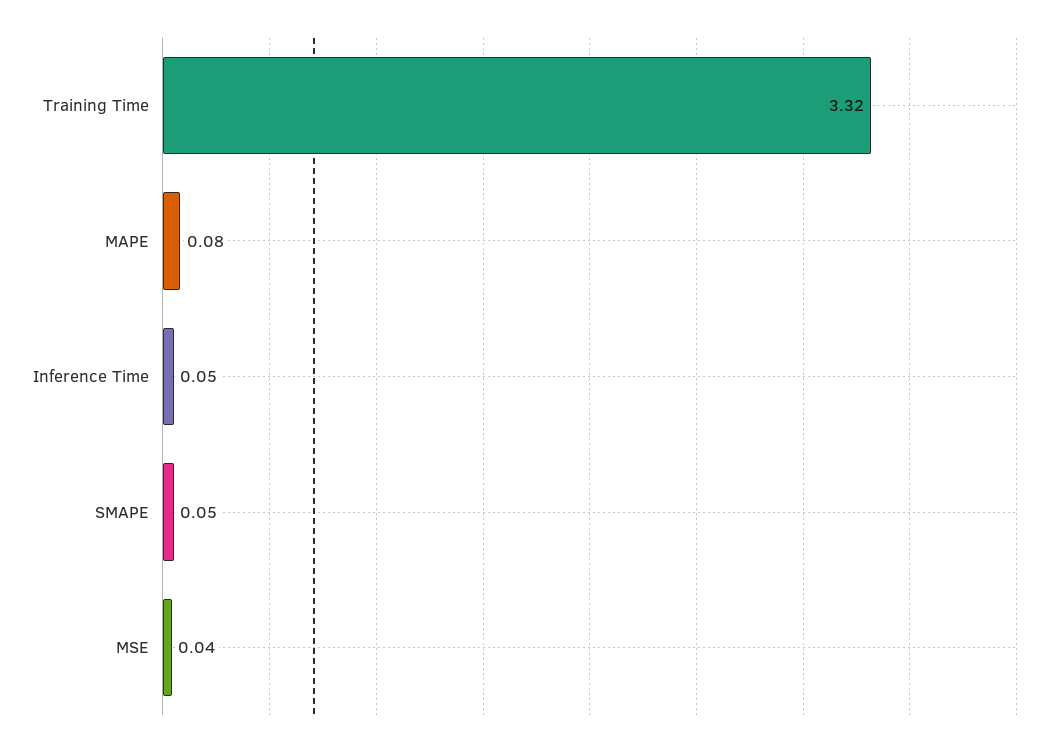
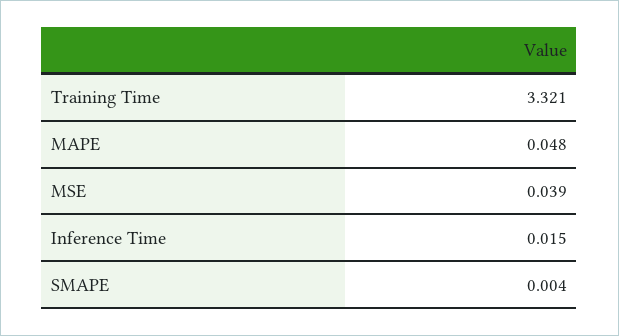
  {
    "Training Time": 3.321,
-   "MAPE": 0.08,
+   "MAPE": 0.048,
-   "Inference Time": 0.05,
+   "Inference Time": 0.015,
-   "SMAPE": 0.05,
+   "SMAPE": 0.004,
    "MSE": 0.039
  }

